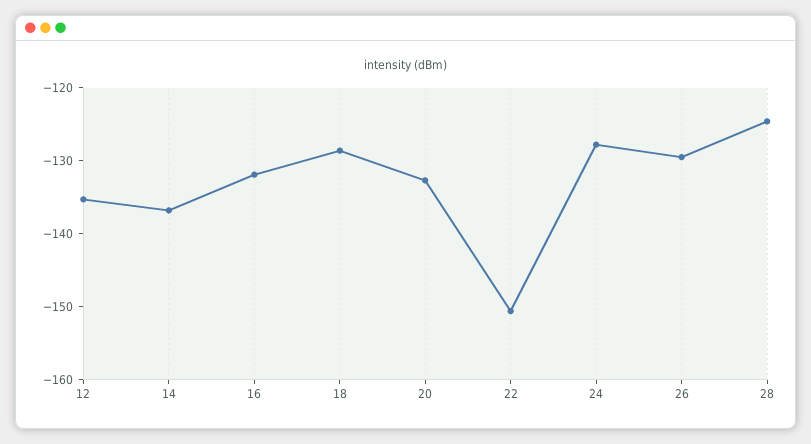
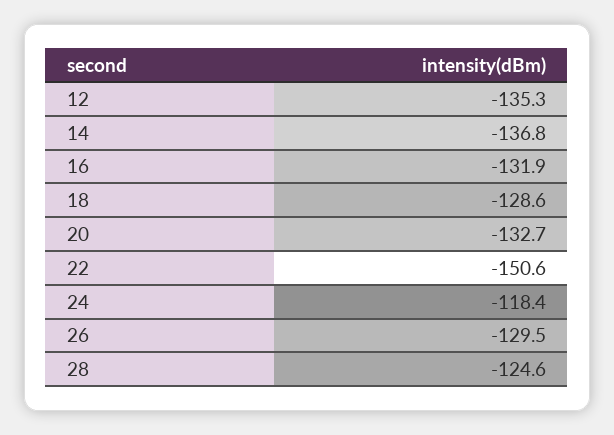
  {
    "12": -135.3,
    "14": -136.8,
    "16": -131.9,
    "18": -128.6,
    "20": -132.7,
    "22": -150.6,
-   "24": -128,
+   "24": -118.4,
    "26": -129.5,
    "28": -124.6
  }

